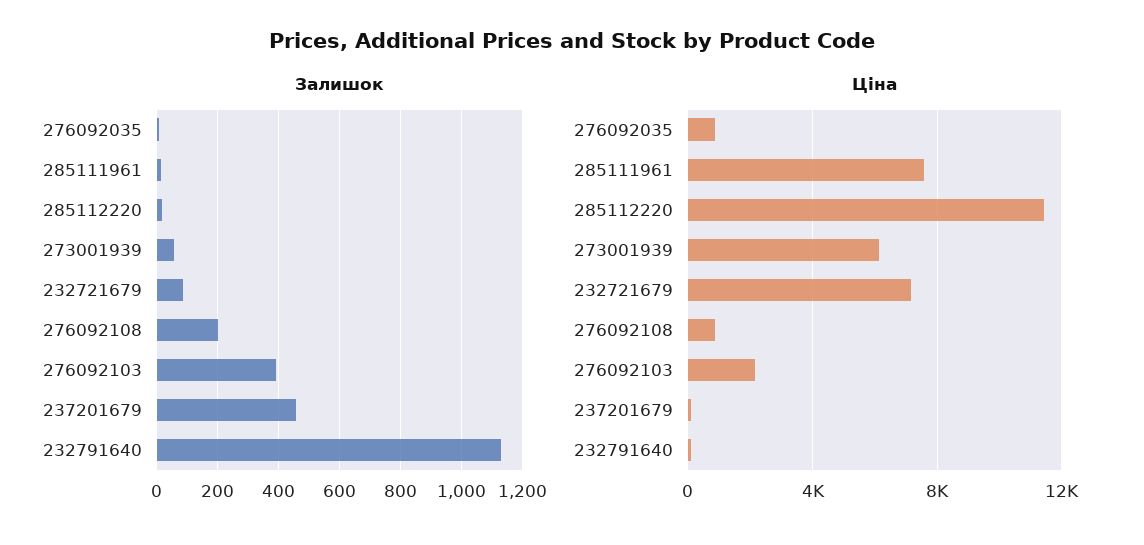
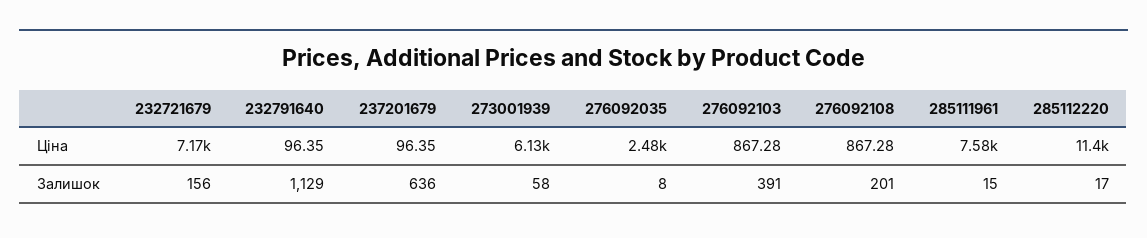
  {
    "Залишок": {
      "276092035": 8,
      "285111961": 15,
      "285112220": 17,
      "273001939": 58,
-     "232721679": 80,
+     "232721679": 156,
      "276092108": 201,
      "276092103": 391,
-     "237201679": 460,
+     "237201679": 636,
      "232791640": 1129
    },
    "Ціна": {
-     "276092035": 1000,
+     "276092035": 2480,
      "285111961": 7580,
      "285112220": 11400,
      "273001939": 6130,
      "232721679": 7170,
      "276092108": 867.28,
-     "276092103": 2000,
+     "276092103": 867.28,
      "237201679": 96.35,
      "232791640": 96.35
    }
  }

